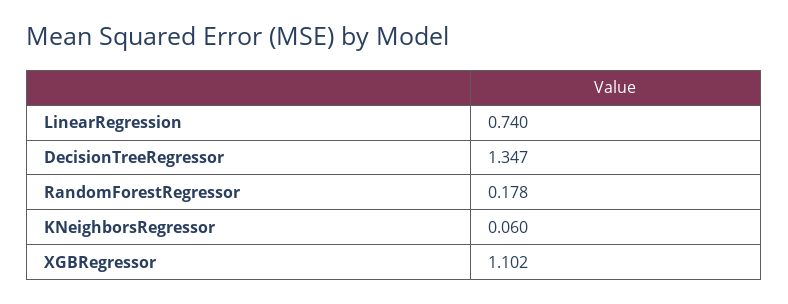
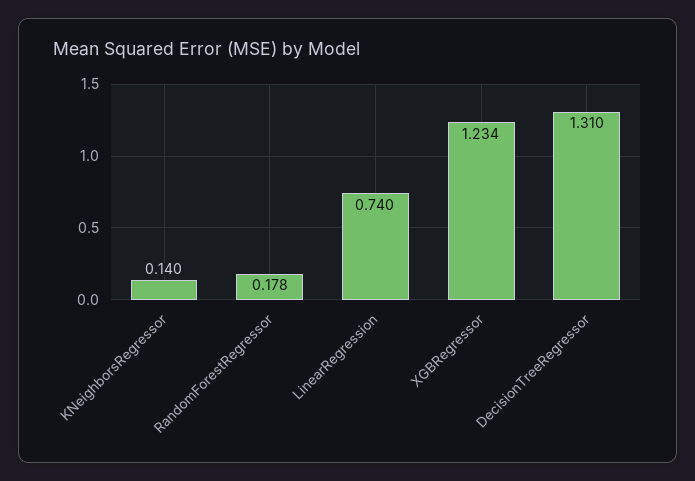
  {
    "LinearRegression": 0.74,
-   "DecisionTreeRegressor": 1.347,
+   "DecisionTreeRegressor": 1.31,
    "RandomForestRegressor": 0.178,
-   "KNeighborsRegressor": 0.06,
+   "KNeighborsRegressor": 0.14,
-   "XGBRegressor": 1.102
+   "XGBRegressor": 1.234
  }

